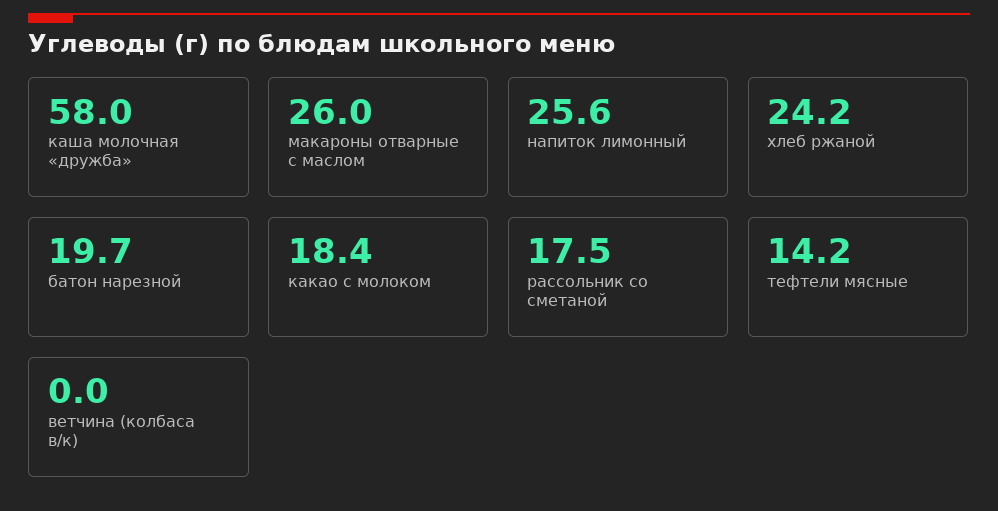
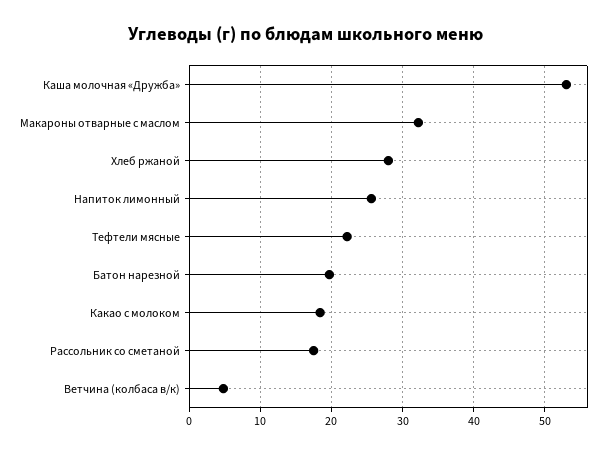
  {
-   "каша молочная «дружба»": 58,
+   "каша молочная «дружба»": 53,
-   "макароны отварные с маслом": 26,
+   "макароны отварные с маслом": 32,
    "напиток лимонный": 25.6,
-   "хлеб ржаной": 24.2,
+   "хлеб ржаной": 28,
    "батон нарезной": 19.7,
    "какао с молоком": 18.4,
    "рассольник со сметаной": 17.5,
-   "тефтели мясные": 14.2,
+   "тефтели мясные": 22,
-   "ветчина (колбаса в/к)": 0
+   "ветчина (колбаса в/к)": 5
  }

